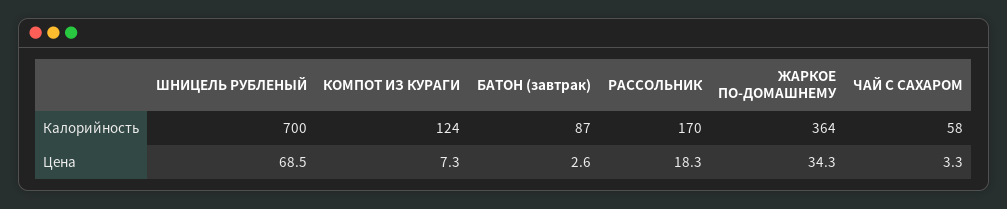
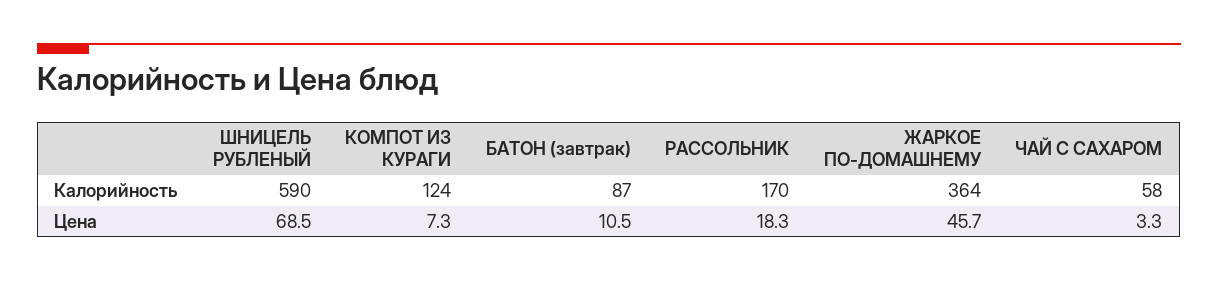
  {
    "ШНИЦЕЛЬ РУБЛЕНЫЙ": {
-     "Калорийность": 700,
+     "Калорийность": 590,
      "Цена": 68.5
    },
    "КОМПОТ ИЗ КУРАГИ": {
      "Калорийность": 124,
      "Цена": 7.3
    },
    "БАТОН (завтрак)": {
      "Калорийность": 87,
-     "Цена": 2.6
+     "Цена": 10.5
    },
    "РАССОЛЬНИК": {
      "Калорийность": 170,
      "Цена": 18.3
    },
    "ЖАРКОЕ ПО-ДОМАШНЕМУ": {
      "Калорийность": 364,
-     "Цена": 34.3
+     "Цена": 45.7
    },
    "ЧАЙ С САХАРОМ": {
      "Калорийность": 58,
      "Цена": 3.3
    }
  }

